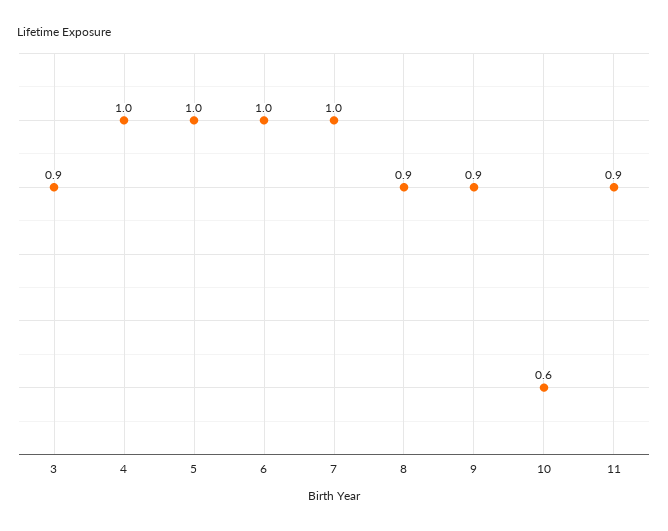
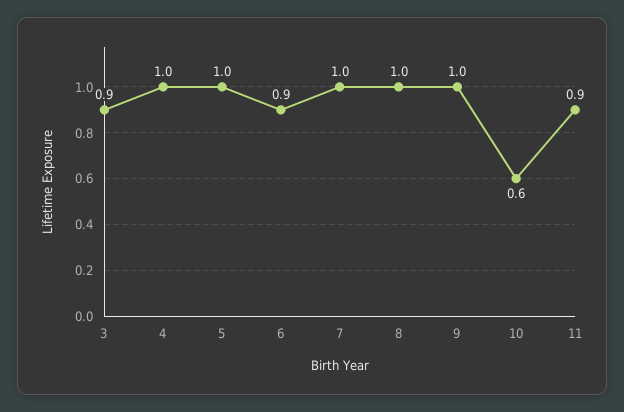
  {
    "3": 0.9,
    "4": 1,
    "5": 1,
-   "6": 1,
+   "6": 0.9,
    "7": 1,
-   "8": 0.9,
+   "8": 1,
-   "9": 0.9,
+   "9": 1,
    "10": 0.6,
    "11": 0.9
  }

